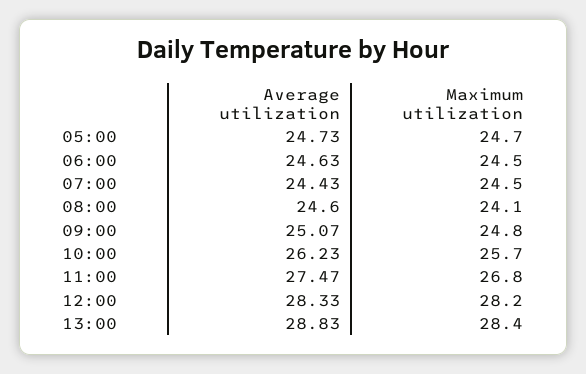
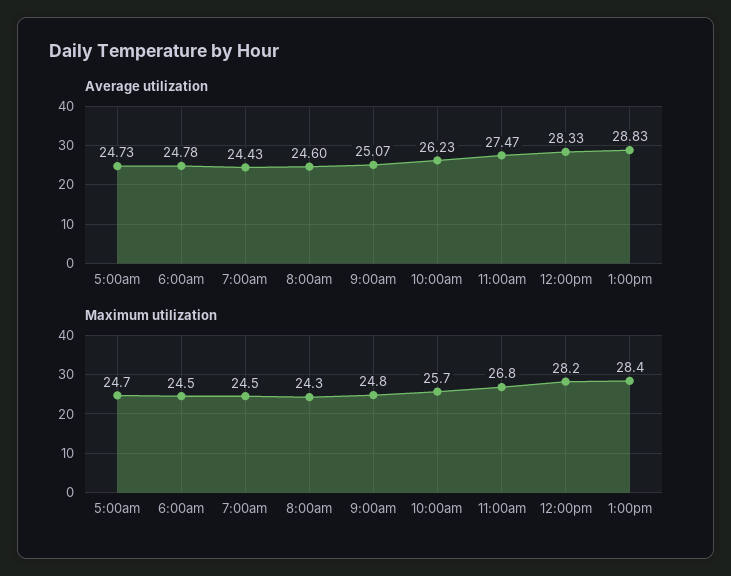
  {
    "Average utilization": {
      "05:00": 24.73,
-     "06:00": 24.63,
+     "06:00": 24.78,
      "07:00": 24.43,
      "08:00": 24.6,
      "09:00": 25.07,
      "10:00": 26.23,
      "11:00": 27.47,
      "12:00": 28.33,
      "13:00": 28.83
    },
    "Maximum utilization": {
      "05:00": 24.7,
      "06:00": 24.5,
      "07:00": 24.5,
-     "08:00": 24.1,
+     "08:00": 24.3,
      "09:00": 24.8,
      "10:00": 25.7,
      "11:00": 26.8,
      "12:00": 28.2,
      "13:00": 28.4
    }
  }

